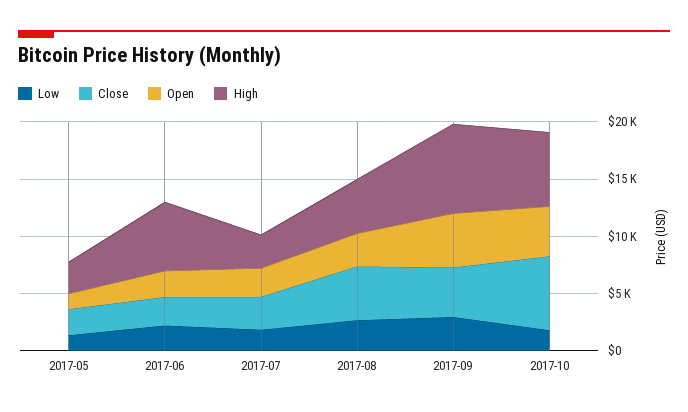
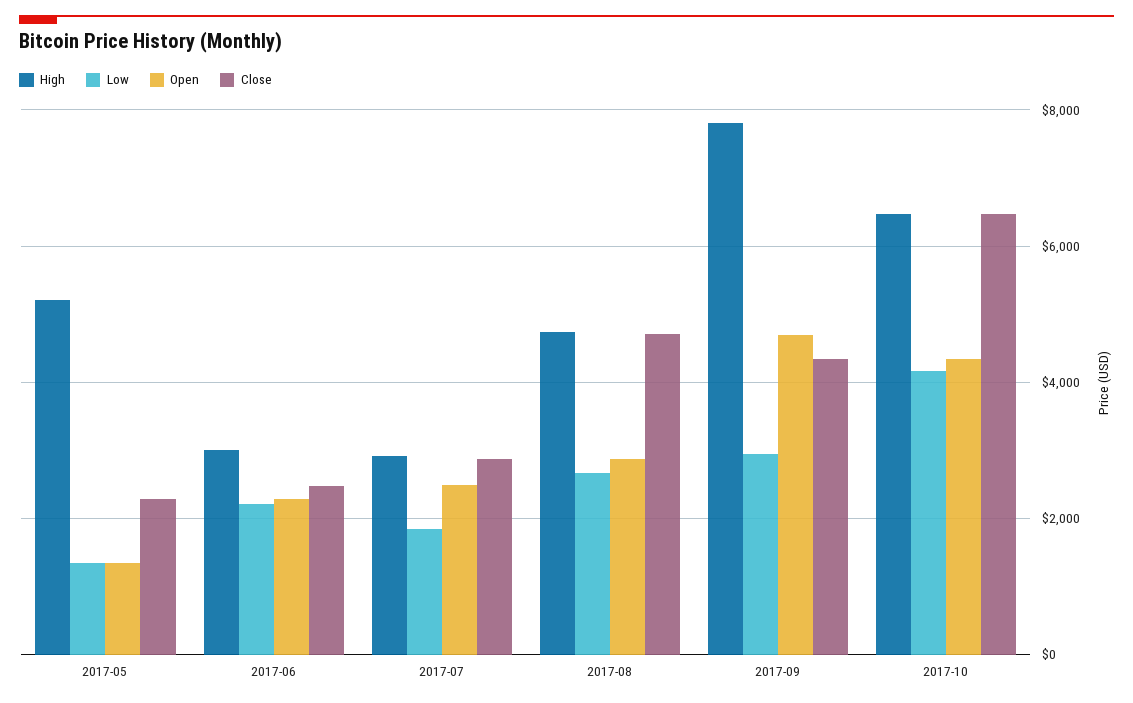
  {
    "Low": {
      "2017-05": 1400,
      "2017-06": 2200,
      "2017-07": 1800,
      "2017-08": 2600,
      "2017-09": 3000,
-     "2017-10": 2000
+     "2017-10": 4200
    },
    "Close": {
      "2017-05": 2200,
      "2017-06": 2400,
      "2017-07": 2800,
      "2017-08": 4800,
      "2017-09": 4400,
      "2017-10": 6400
    },
    "Open": {
      "2017-05": 1400,
      "2017-06": 2200,
      "2017-07": 2400,
      "2017-08": 2800,
      "2017-09": 4800,
      "2017-10": 4400
    },
    "High": {
-     "2017-05": 3000,
+     "2017-05": 5200,
-     "2017-06": 6000,
+     "2017-06": 3000,
      "2017-07": 3000,
      "2017-08": 4800,
      "2017-09": 7800,
      "2017-10": 6400
    }
  }

